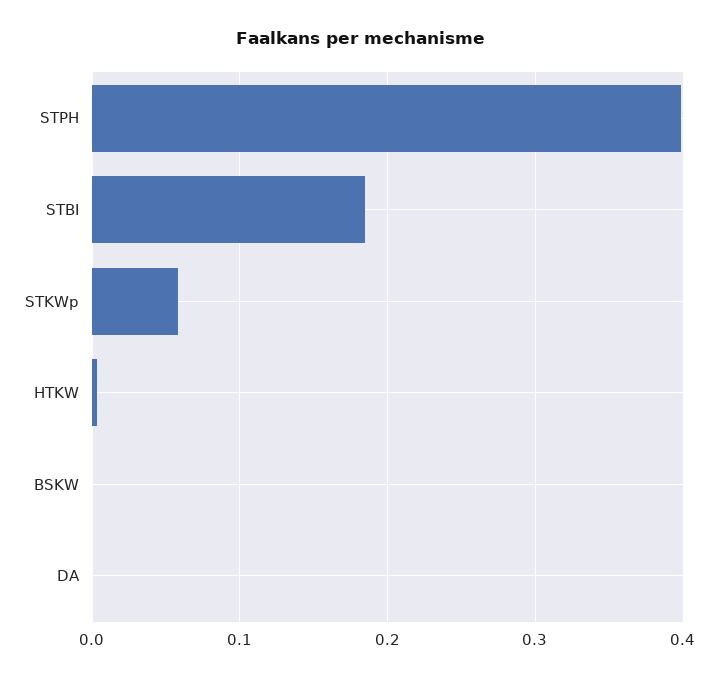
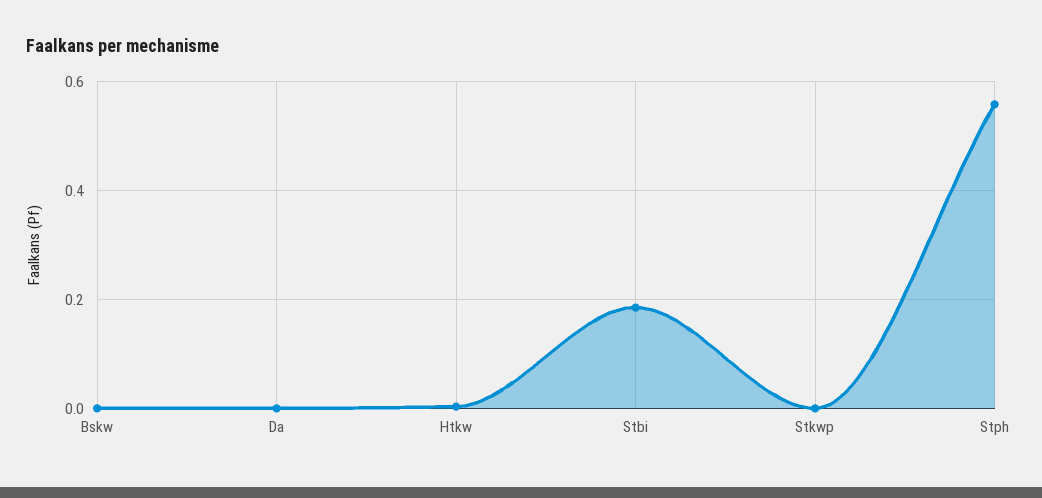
  {
-   "STPH": 0.4,
+   "STPH": 0.56,
    "STBI": 0.18,
-   "STKWp": 0.06,
+   "STKWp": 0,
    "HTKW": 0,
    "BSKW": 0,
    "DA": 0
  }

